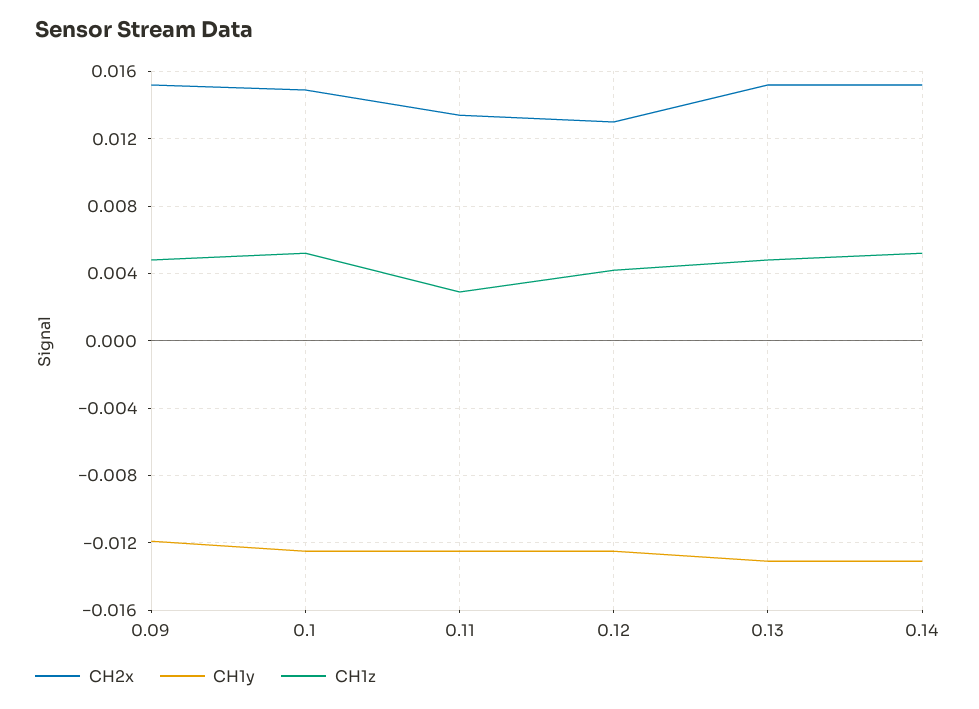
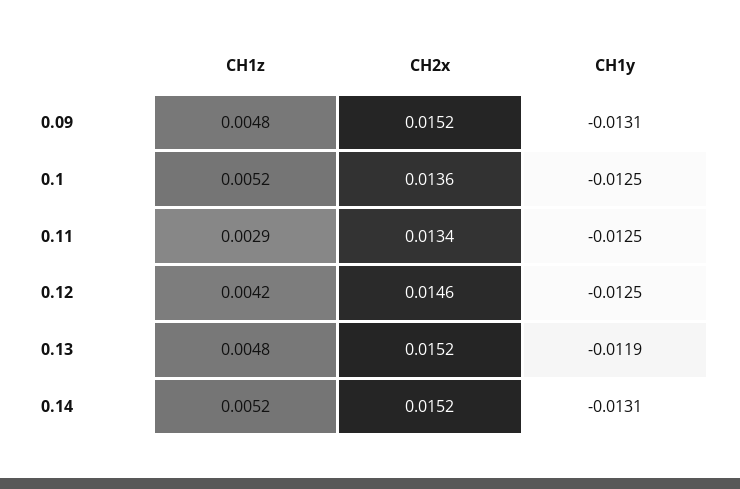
  {
    "CH2x": {
      "0.09": 0.0152,
-     "0.1": 0.015,
+     "0.1": 0.0136,
      "0.11": 0.0134,
-     "0.12": 0.013,
+     "0.12": 0.0146,
      "0.13": 0.0152,
      "0.14": 0.0152
    },
    "CH1y": {
-     "0.09": -0.012,
+     "0.09": -0.0131,
      "0.1": -0.0125,
      "0.11": -0.0125,
      "0.12": -0.0125,
-     "0.13": -0.013,
+     "0.13": -0.0119,
      "0.14": -0.0131
    },
    "CH1z": {
      "0.09": 0.0048,
      "0.1": 0.0052,
      "0.11": 0.0029,
      "0.12": 0.0042,
      "0.13": 0.0048,
      "0.14": 0.0052
    }
  }

